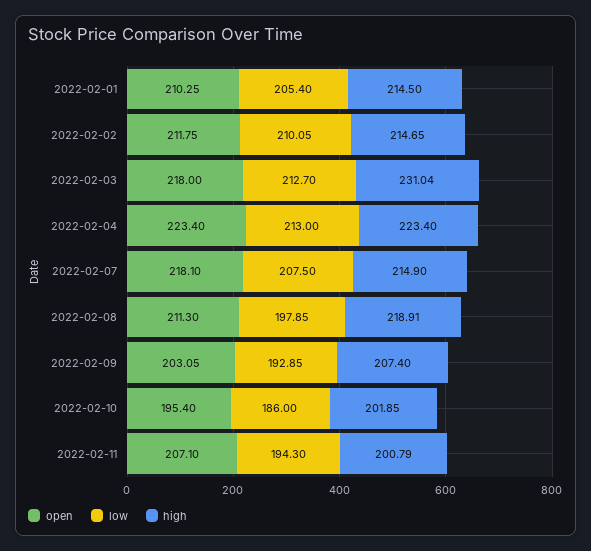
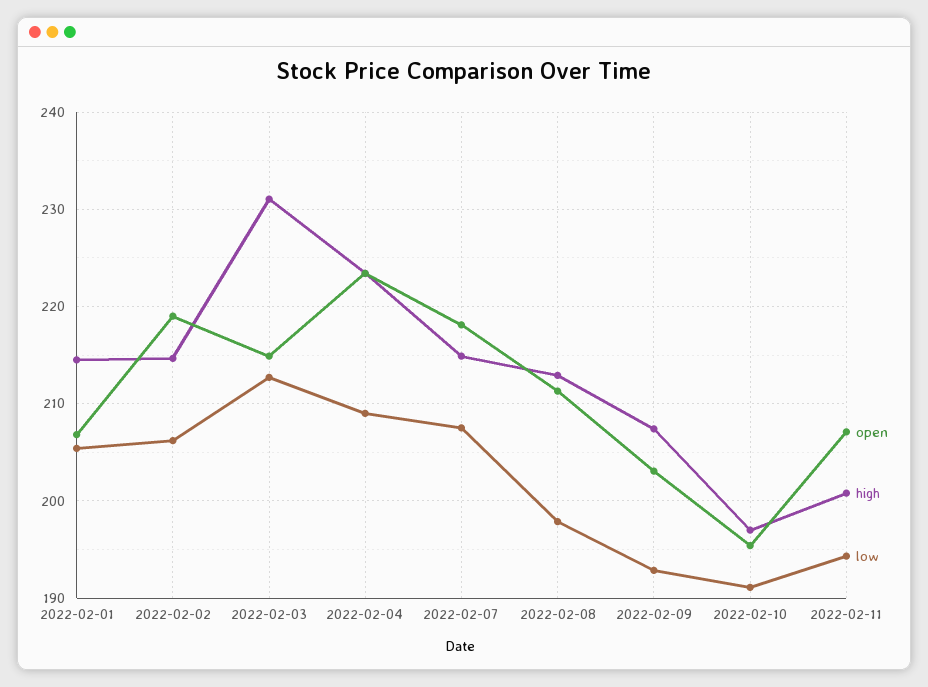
  {
    "open": {
-     "2022-02-01": 210.25,
+     "2022-02-01": 207,
-     "2022-02-02": 211.75,
+     "2022-02-02": 219,
-     "2022-02-03": 218,
+     "2022-02-03": 215,
      "2022-02-04": 223.4,
      "2022-02-07": 218.1,
      "2022-02-08": 211.3,
      "2022-02-09": 203.05,
      "2022-02-10": 195.4,
      "2022-02-11": 207.1
    },
    "low": {
      "2022-02-01": 205.4,
-     "2022-02-02": 210.05,
+     "2022-02-02": 206,
      "2022-02-03": 212.7,
-     "2022-02-04": 213,
+     "2022-02-04": 209,
      "2022-02-07": 207.5,
      "2022-02-08": 197.85,
      "2022-02-09": 192.85,
-     "2022-02-10": 186,
+     "2022-02-10": 191,
      "2022-02-11": 194.3
    },
    "high": {
      "2022-02-01": 214.5,
      "2022-02-02": 214.65,
      "2022-02-03": 231.04,
      "2022-02-04": 223.4,
      "2022-02-07": 214.9,
-     "2022-02-08": 218.91,
+     "2022-02-08": 213,
      "2022-02-09": 207.4,
-     "2022-02-10": 201.85,
+     "2022-02-10": 197,
      "2022-02-11": 200.79
    }
  }

